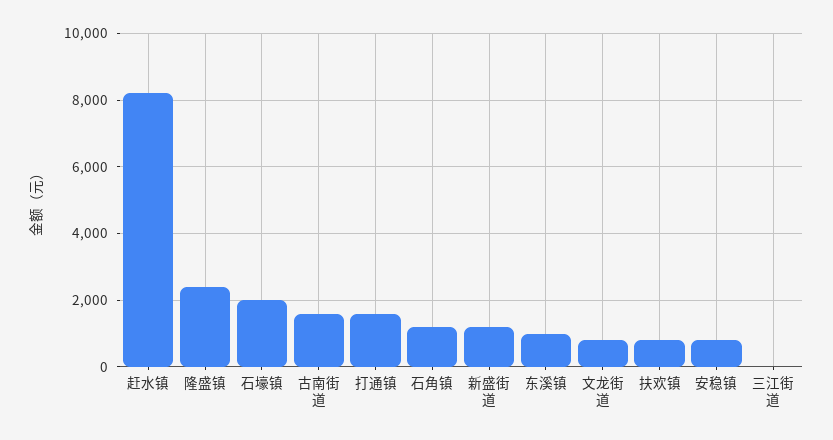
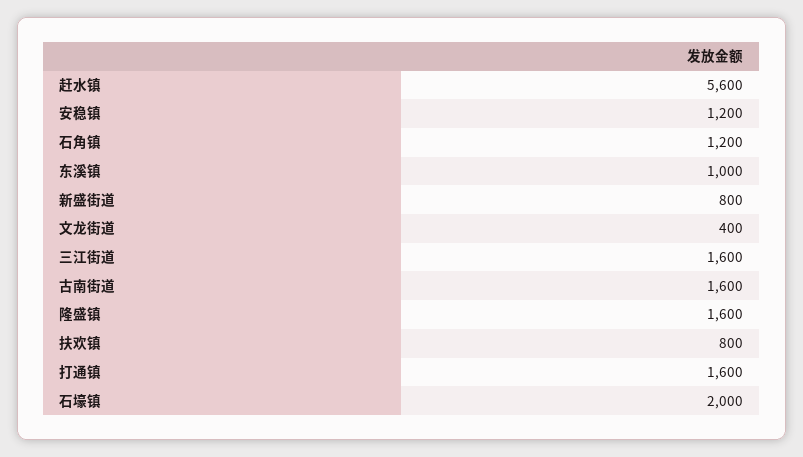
  {
-   "赶水镇": 8200,
+   "赶水镇": 5600,
-   "隆盛镇": 2400,
+   "隆盛镇": 1600,
    "石壕镇": 2000,
    "古南街道": 1600,
    "打通镇": 1600,
    "石角镇": 1200,
-   "新盛街道": 1200,
+   "新盛街道": 800,
    "东溪镇": 1000,
-   "文龙街道": 800,
+   "文龙街道": 400,
    "扶欢镇": 800,
-   "安稳镇": 800,
+   "安稳镇": 1200,
-   "三江街道": 0
+   "三江街道": 1600
  }

